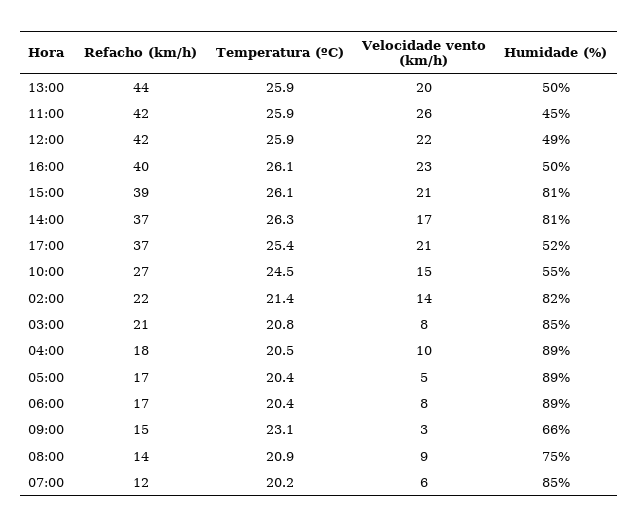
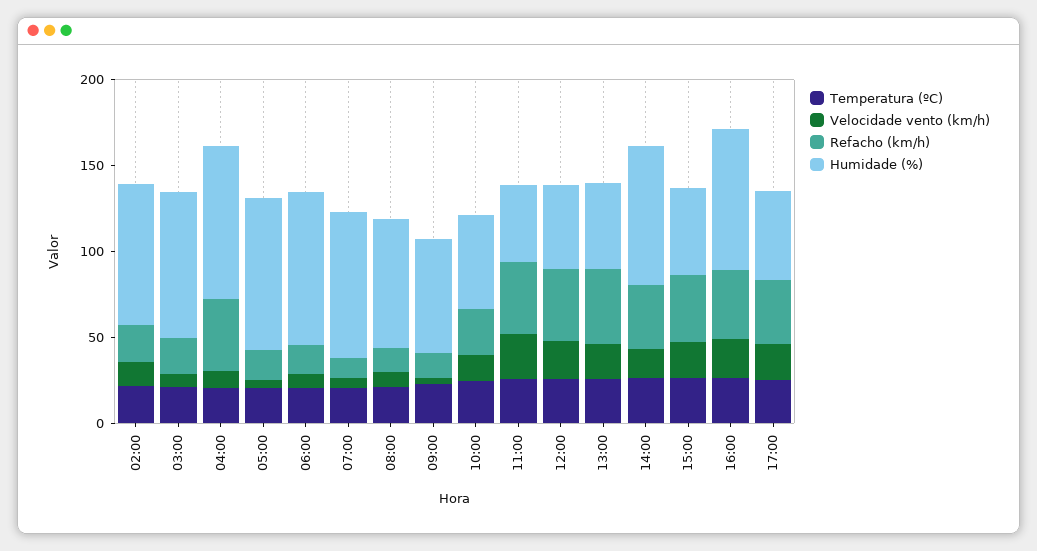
  {
    "Refacho (km/h)": {
      "13:00": 44,
      "11:00": 42,
      "12:00": 42,
      "16:00": 40,
      "15:00": 39,
      "14:00": 37,
      "17:00": 37,
      "10:00": 27,
      "02:00": 22,
      "03:00": 21,
-     "04:00": 18,
+     "04:00": 40,
      "05:00": 17,
      "06:00": 17,
      "09:00": 15,
      "08:00": 14,
      "07:00": 12
    },
    "Temperatura (ºC)": {
      "13:00": 25.9,
      "11:00": 25.9,
      "12:00": 25.9,
      "16:00": 26.1,
      "15:00": 26.1,
      "14:00": 26.3,
      "17:00": 25.4,
      "10:00": 24.5,
      "02:00": 21.4,
      "03:00": 20.8,
      "04:00": 20.5,
      "05:00": 20.4,
      "06:00": 20.4,
      "09:00": 23.1,
      "08:00": 20.9,
      "07:00": 20.2
    },
    "Velocidade vento (km/h)": {
      "13:00": 20,
      "11:00": 26,
      "12:00": 22,
      "16:00": 23,
      "15:00": 21,
      "14:00": 17,
      "17:00": 21,
      "10:00": 15,
      "02:00": 14,
      "03:00": 8,
      "04:00": 10,
      "05:00": 5,
      "06:00": 8,
      "09:00": 3,
      "08:00": 9,
      "07:00": 6
    },
    "Humidade (%)": {
      "13:00": 50,
      "11:00": 45,
      "12:00": 49,
-     "16:00": 50,
+     "16:00": 80,
-     "15:00": 81,
+     "15:00": 50,
      "14:00": 81,
      "17:00": 52,
      "10:00": 55,
      "02:00": 82,
      "03:00": 85,
      "04:00": 89,
      "05:00": 89,
      "06:00": 89,
      "09:00": 66,
      "08:00": 75,
      "07:00": 85
    }
  }

